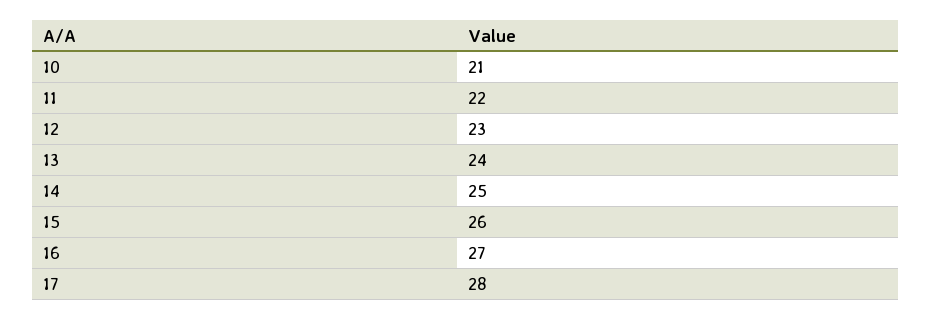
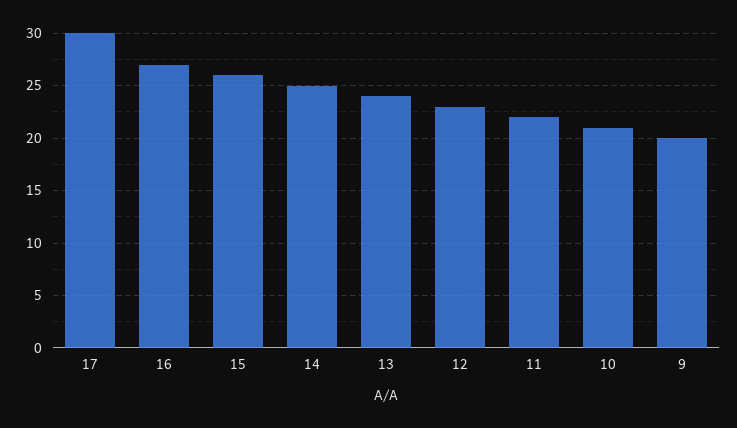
  {
    "10": 21,
    "11": 22,
    "12": 23,
    "13": 24,
    "14": 25,
    "15": 26,
    "16": 27,
-   "17": 28
+   "17": 30,
+   "9": 20
  }

